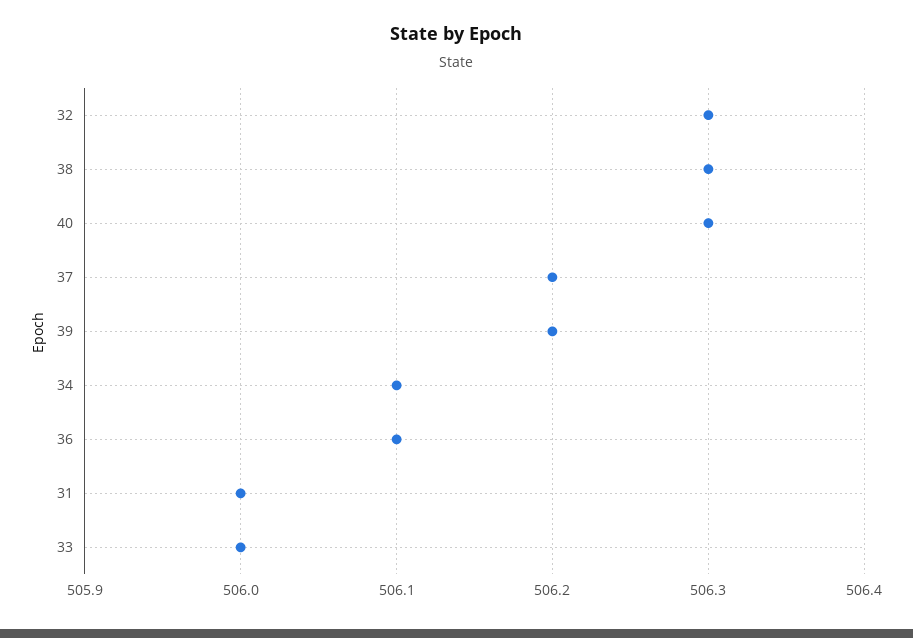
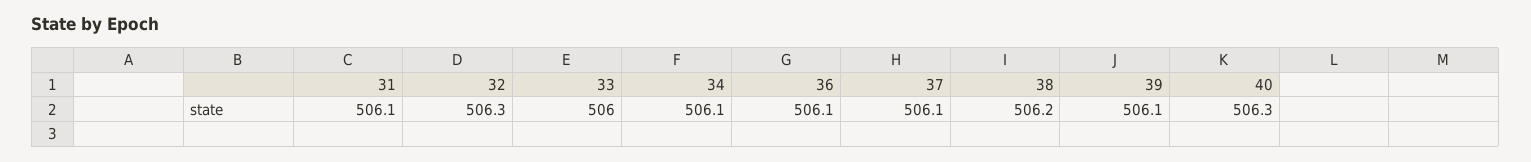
  {
    "32": 506.3,
-   "38": 506.3,
+   "38": 506.2,
    "40": 506.3,
-   "37": 506.2,
+   "37": 506.1,
-   "39": 506.2,
+   "39": 506.1,
    "34": 506.1,
    "36": 506.1,
-   "31": 506,
+   "31": 506.1,
    "33": 506
  }

